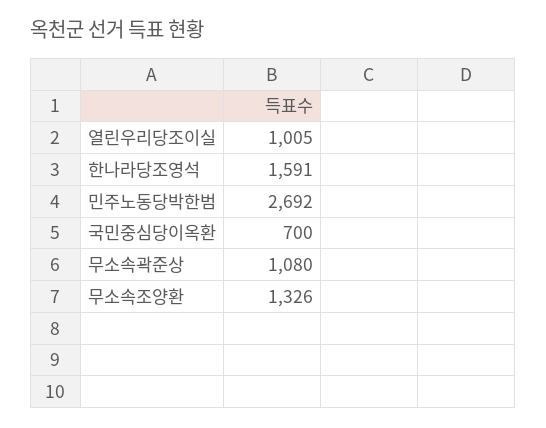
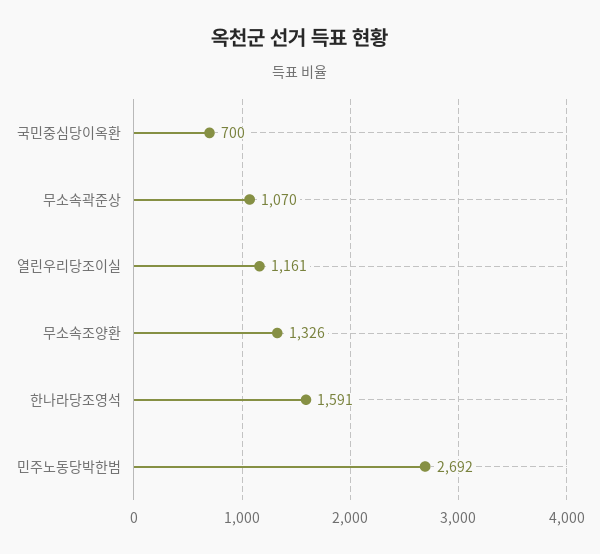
  {
-   "열린우리당조이실": 1005,
+   "열린우리당조이실": 1161,
    "한나라당조영석": 1591,
    "민주노동당박한범": 2692,
    "국민중심당이옥환": 700,
-   "무소속곽준상": 1080,
+   "무소속곽준상": 1070,
    "무소속조양환": 1326
  }

